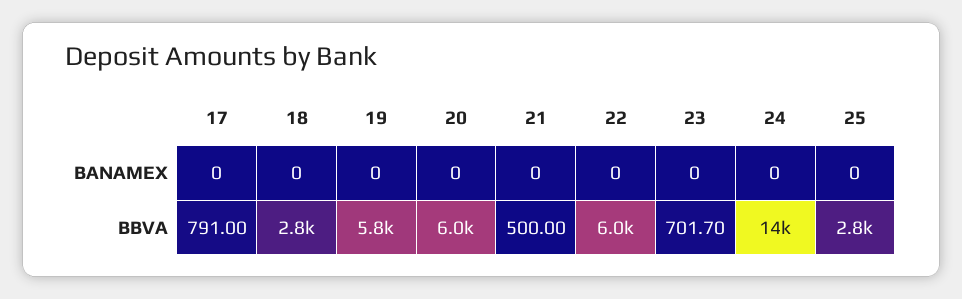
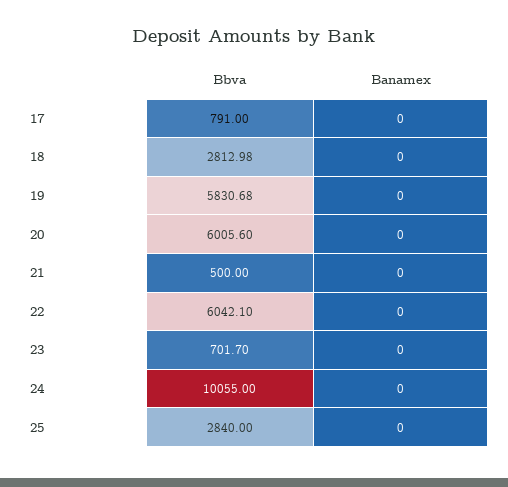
  {
    "17": {
      "BANAMEX": 0,
      "BBVA": 791
    },
    "18": {
      "BANAMEX": 0,
      "BBVA": 2812.98
    },
    "19": {
      "BANAMEX": 0,
      "BBVA": 5830.68
    },
    "20": {
      "BANAMEX": 0,
      "BBVA": 6005.6
    },
    "21": {
      "BANAMEX": 0,
      "BBVA": 500
    },
    "22": {
      "BANAMEX": 0,
      "BBVA": 6042.1
    },
    "23": {
      "BANAMEX": 0,
      "BBVA": 701.7
    },
    "24": {
      "BANAMEX": 0,
-     "BBVA": 14000
+     "BBVA": 10055
    },
    "25": {
      "BANAMEX": 0,
      "BBVA": 2840
    }
  }

